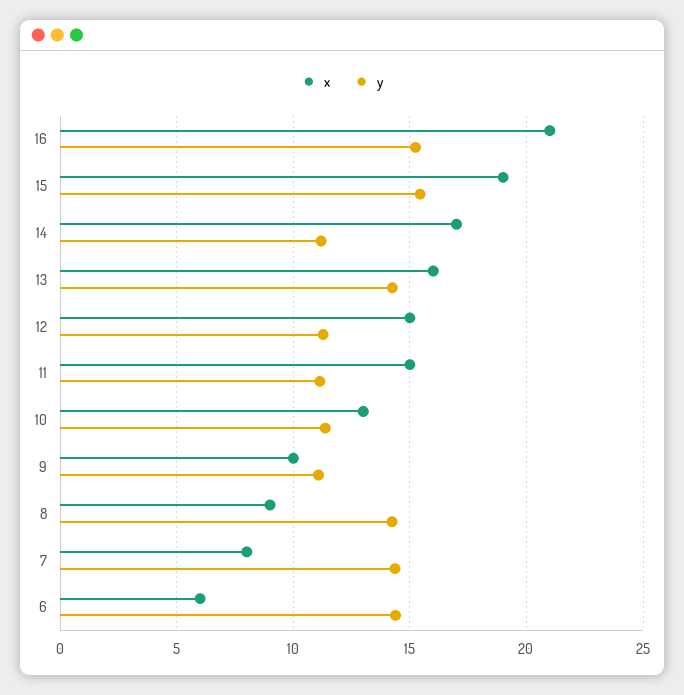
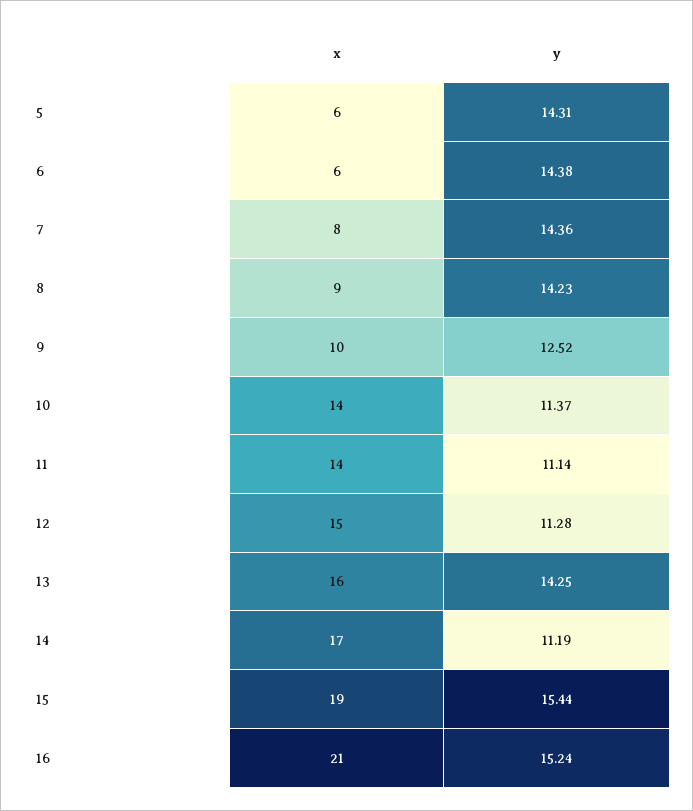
  {
    "x": {
      "16": 21,
      "15": 19,
      "14": 17,
      "13": 16,
      "12": 15,
-     "11": 15,
+     "11": 14,
-     "10": 13,
+     "10": 14,
      "9": 10,
      "8": 9,
      "7": 8,
-     "6": 6
+     "6": 6,
+     "5": 6
    },
    "y": {
      "16": 15.24,
      "15": 15.44,
      "14": 11.19,
      "13": 14.25,
      "12": 11.28,
      "11": 11.14,
      "10": 11.37,
-     "9": 11,
+     "9": 12.52,
      "8": 14.23,
      "7": 14.36,
-     "6": 14.38
+     "6": 14.38,
+     "5": 14.31
    }
  }

